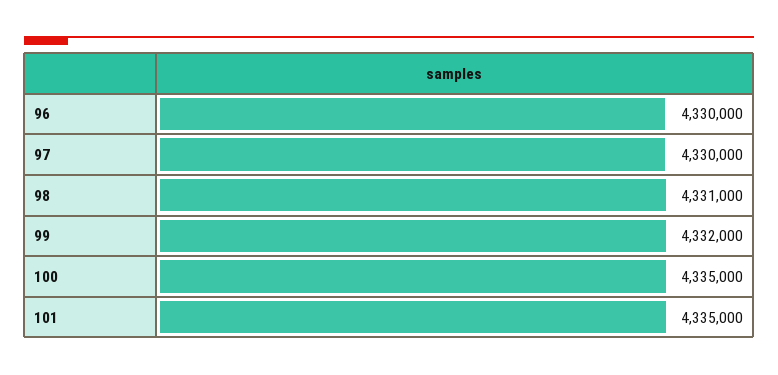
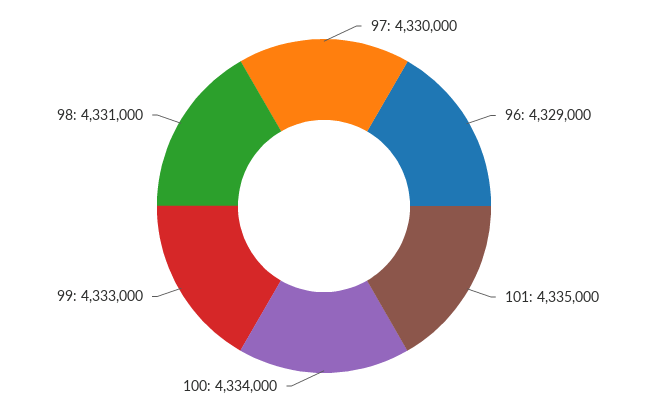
  {
-   "96": 4330000,
+   "96": 4329000,
    "97": 4330000,
    "98": 4331000,
-   "99": 4332000,
+   "99": 4333000,
-   "100": 4335000,
+   "100": 4334000,
    "101": 4335000
  }

